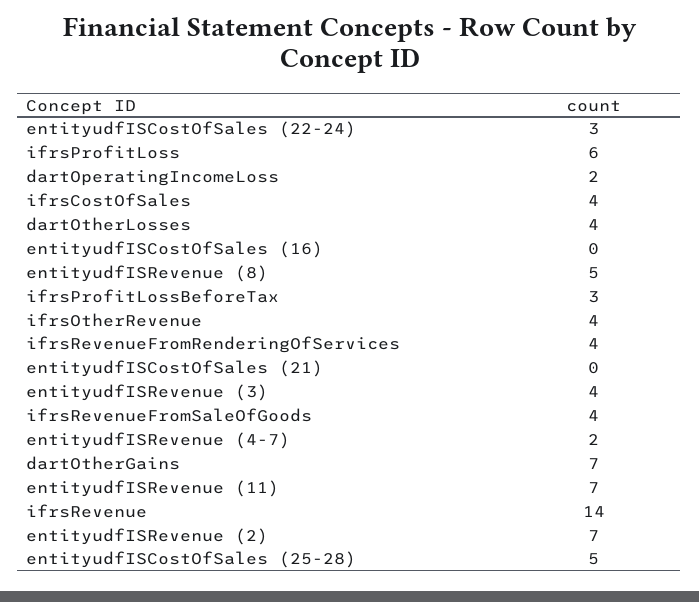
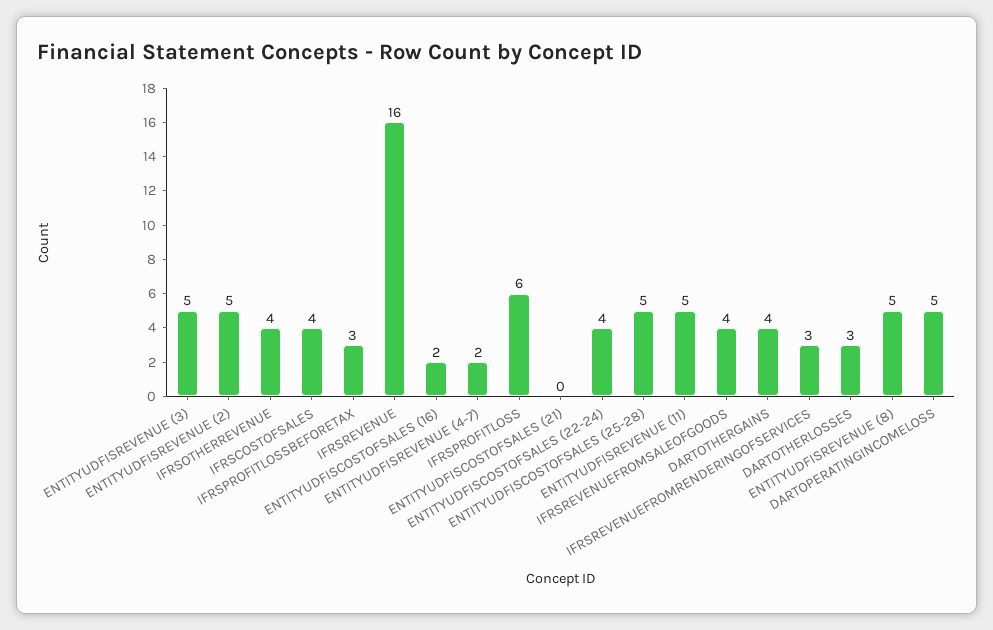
  {
-   "entityudfISCostOfSales (22-24)": 3,
+   "entityudfISCostOfSales (22-24)": 4,
    "ifrsProfitLoss": 6,
-   "dartOperatingIncomeLoss": 2,
+   "dartOperatingIncomeLoss": 5,
    "ifrsCostOfSales": 4,
-   "dartOtherLosses": 4,
+   "dartOtherLosses": 3,
-   "entityudfISCostOfSales (16)": 0,
+   "entityudfISCostOfSales (16)": 2,
    "entityudfISRevenue (8)": 5,
    "ifrsProfitLossBeforeTax": 3,
    "ifrsOtherRevenue": 4,
-   "ifrsRevenueFromRenderingOfServices": 4,
+   "ifrsRevenueFromRenderingOfServices": 3,
    "entityudfISCostOfSales (21)": 0,
-   "entityudfISRevenue (3)": 4,
+   "entityudfISRevenue (3)": 5,
    "ifrsRevenueFromSaleOfGoods": 4,
    "entityudfISRevenue (4-7)": 2,
-   "dartOtherGains": 7,
+   "dartOtherGains": 4,
-   "entityudfISRevenue (11)": 7,
+   "entityudfISRevenue (11)": 5,
-   "ifrsRevenue": 14,
+   "ifrsRevenue": 16,
-   "entityudfISRevenue (2)": 7,
+   "entityudfISRevenue (2)": 5,
    "entityudfISCostOfSales (25-28)": 5
  }

